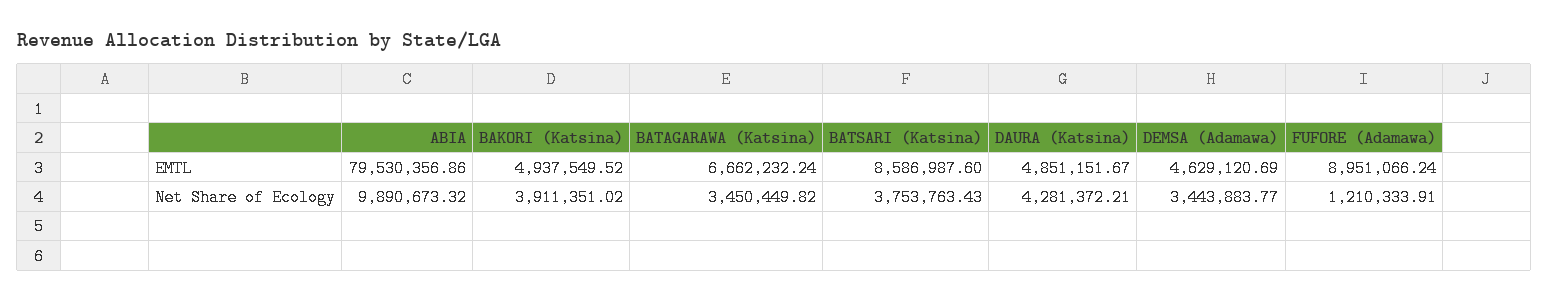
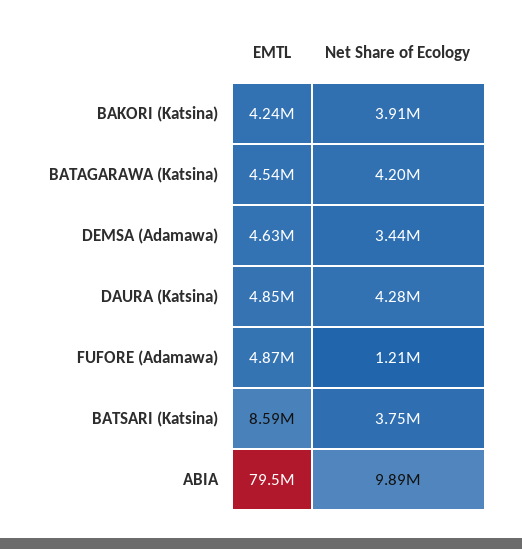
  {
    "ABIA": {
      "EMTL": 79530356.86,
      "Net Share of Ecology": 9890673.32
    },
    "BAKORI (Katsina)": {
-     "EMTL": 4937549.52,
+     "EMTL": 4240000,
      "Net Share of Ecology": 3911351.02
    },
    "BATAGARAWA (Katsina)": {
-     "EMTL": 6662232.24,
+     "EMTL": 4540000,
-     "Net Share of Ecology": 3450449.82
+     "Net Share of Ecology": 4200000
    },
    "BATSARI (Katsina)": {
      "EMTL": 8586987.6,
      "Net Share of Ecology": 3753763.43
    },
    "DAURA (Katsina)": {
      "EMTL": 4851151.67,
      "Net Share of Ecology": 4281372.21
    },
    "DEMSA (Adamawa)": {
      "EMTL": 4629120.69,
      "Net Share of Ecology": 3443883.77
    },
    "FUFORE (Adamawa)": {
-     "EMTL": 8951066.24,
+     "EMTL": 4870000,
      "Net Share of Ecology": 1210333.91
    }
  }

